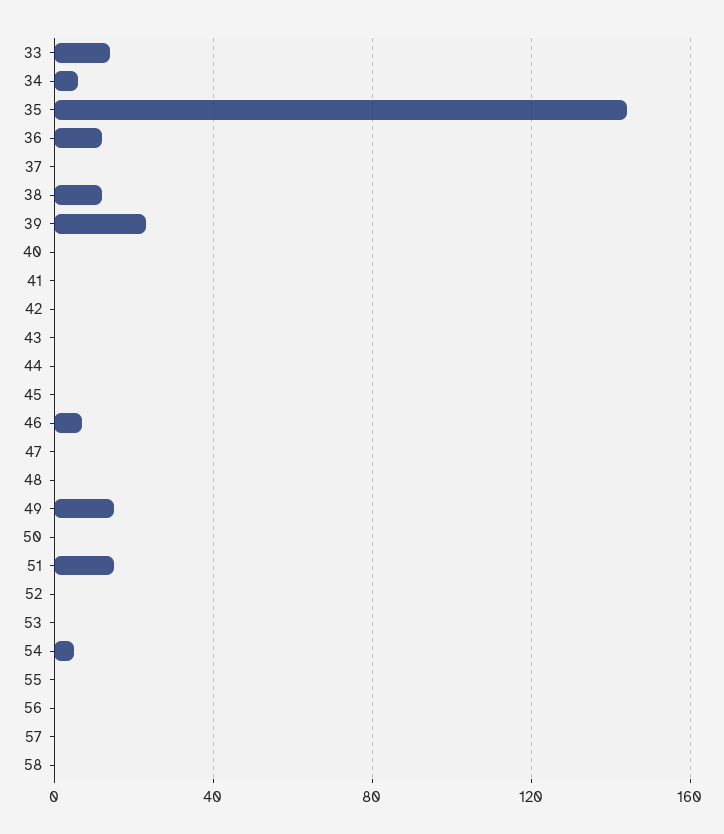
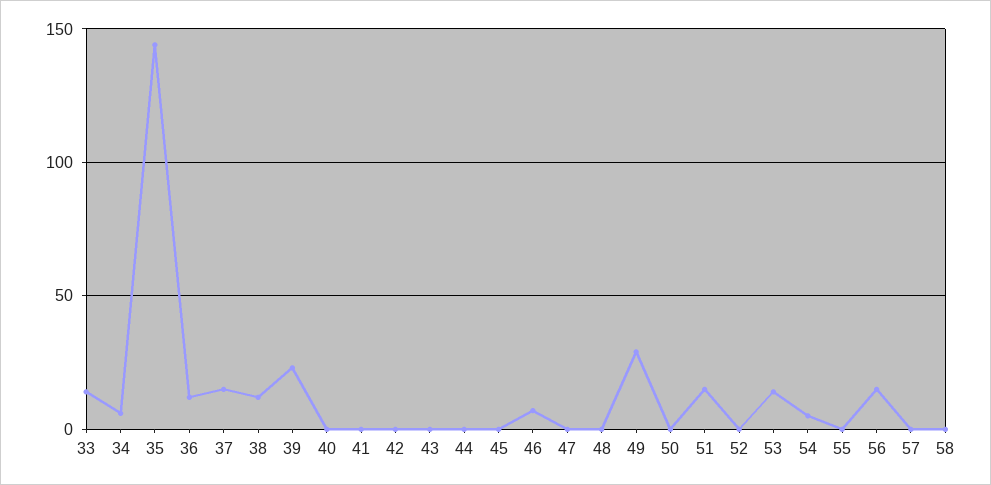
  {
    "33": 15,
    "34": 5,
    "35": 145,
    "36": 10,
-   "37": 0,
+   "37": 15,
    "38": 10,
    "39": 25,
    "40": 0,
    "41": 0,
    "42": 0,
    "43": 0,
    "44": 0,
    "45": 0,
    "46": 5,
    "47": 0,
    "48": 0,
-   "49": 15,
+   "49": 30,
    "50": 0,
    "51": 15,
    "52": 0,
-   "53": 0,
+   "53": 15,
    "54": 5,
    "55": 0,
-   "56": 0,
+   "56": 15,
    "57": 0,
    "58": 0
  }

